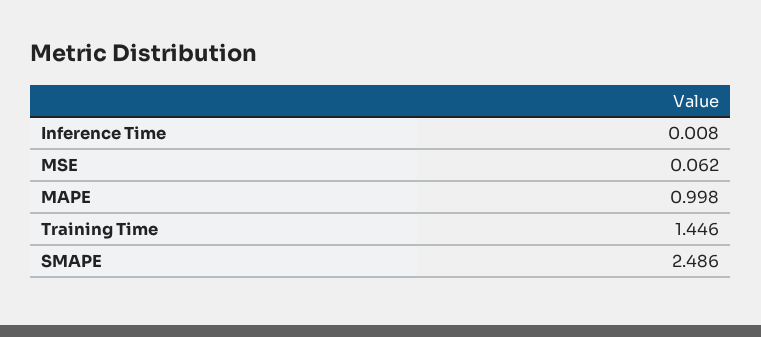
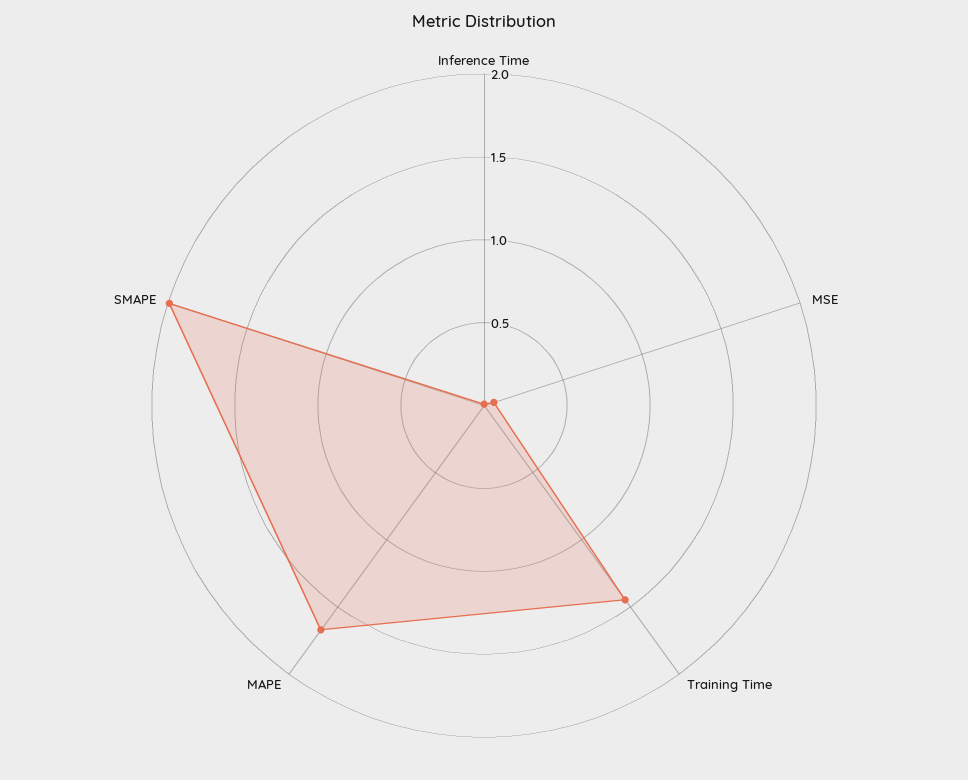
  {
    "Inference Time": 0.008,
    "MSE": 0.062,
-   "MAPE": 0.998,
+   "MAPE": 1.7,
    "Training Time": 1.446,
-   "SMAPE": 2.486
+   "SMAPE": 2
  }

